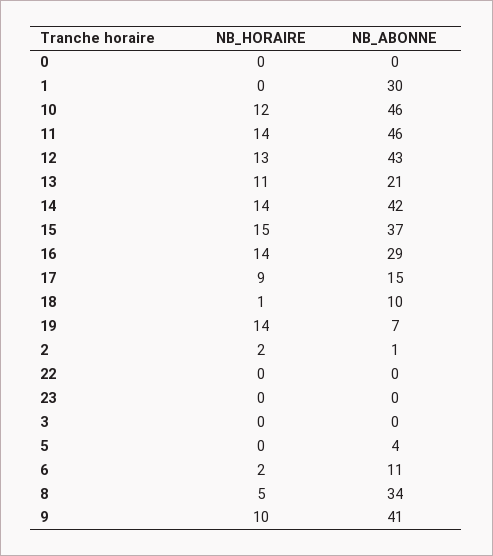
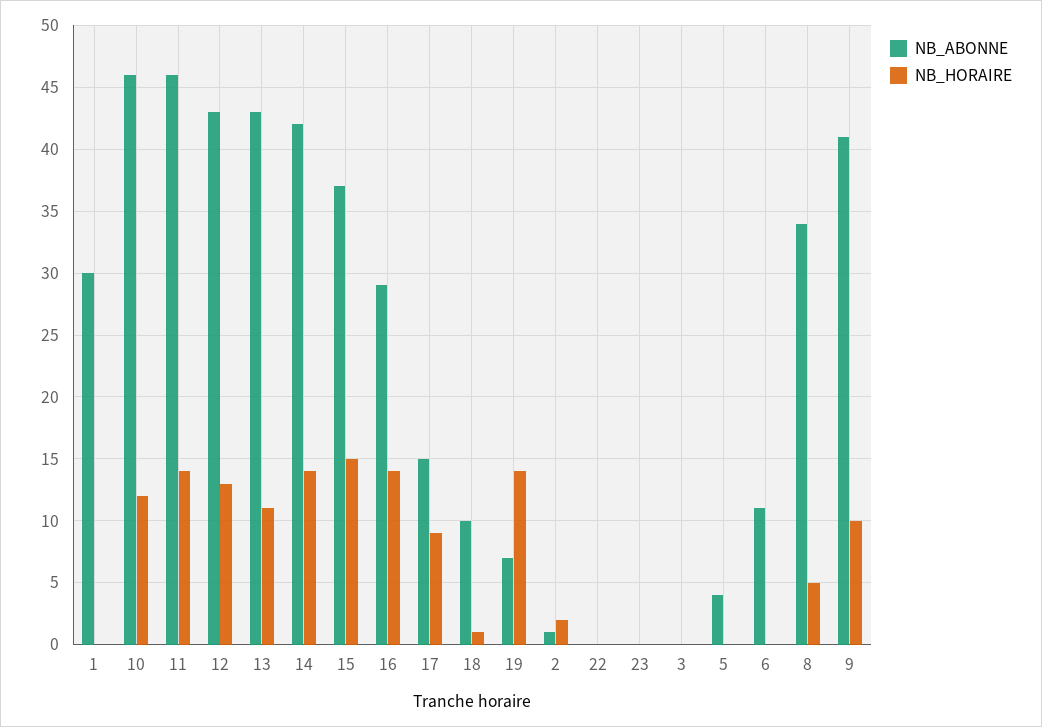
  {
    "NB_HORAIRE": {
-     "0": 0,
      "1": 0,
      "10": 12,
      "11": 14,
      "12": 13,
      "13": 11,
      "14": 14,
      "15": 15,
      "16": 14,
      "17": 9,
      "18": 1,
      "19": 14,
      "2": 2,
      "22": 0,
      "23": 0,
      "3": 0,
      "5": 0,
-     "6": 2,
+     "6": 0,
      "8": 5,
      "9": 10
    },
    "NB_ABONNE": {
-     "0": 0,
      "1": 30,
      "10": 46,
      "11": 46,
      "12": 43,
-     "13": 21,
+     "13": 43,
      "14": 42,
      "15": 37,
      "16": 29,
      "17": 15,
      "18": 10,
      "19": 7,
      "2": 1,
      "22": 0,
      "23": 0,
      "3": 0,
      "5": 4,
      "6": 11,
      "8": 34,
      "9": 41
    }
  }

